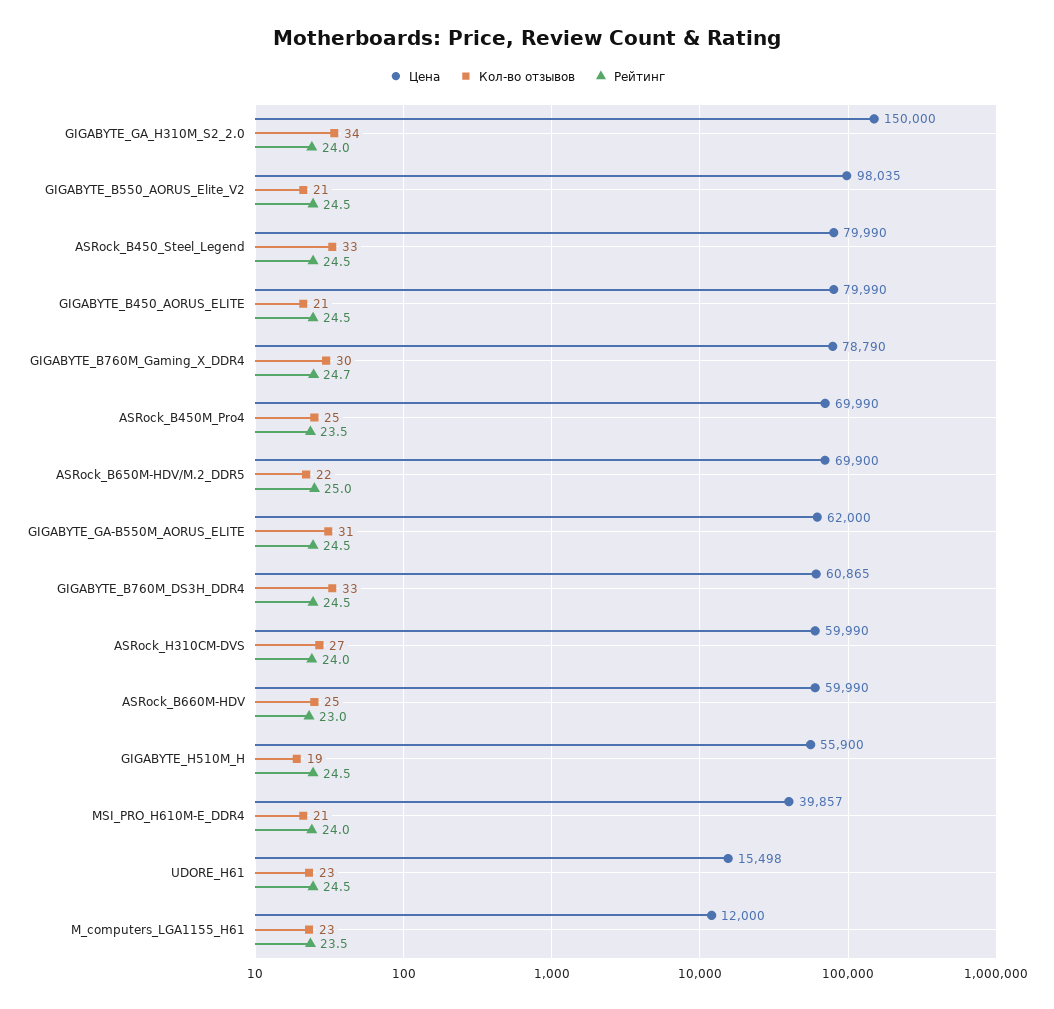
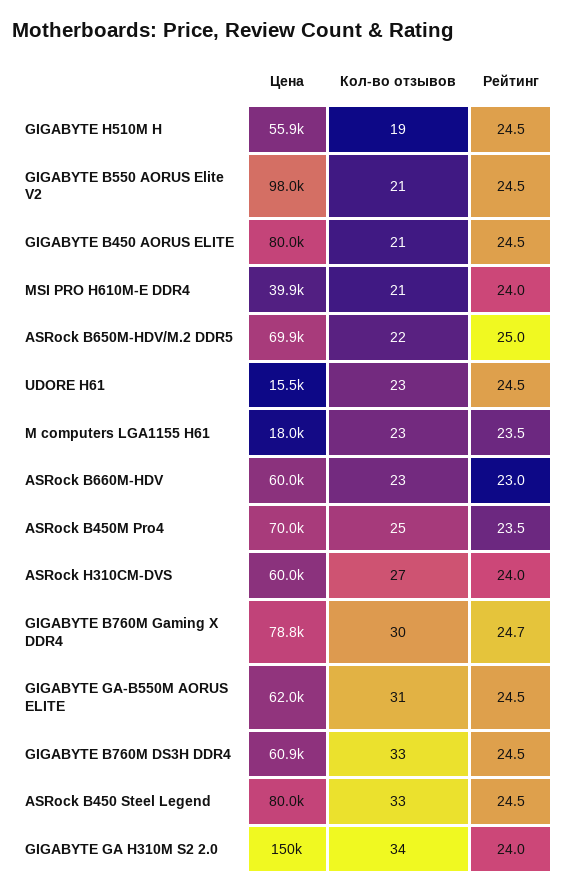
  {
    "Цена": {
      "GIGABYTE_GA_H310M_S2_2.0": 150000,
      "GIGABYTE_B550_AORUS_Elite_V2": 98035,
      "ASRock_B450_Steel_Legend": 79990,
      "GIGABYTE_B450_AORUS_ELITE": 79990,
      "GIGABYTE_B760M_Gaming_X_DDR4": 78790,
      "ASRock_B450M_Pro4": 69990,
      "ASRock_B650M-HDV/M.2_DDR5": 69900,
      "GIGABYTE_GA-B550M_AORUS_ELITE": 62000,
      "GIGABYTE_B760M_DS3H_DDR4": 60865,
      "ASRock_H310CM-DVS": 59990,
      "ASRock_B660M-HDV": 59990,
      "GIGABYTE_H510M_H": 55900,
      "MSI_PRO_H610M-E_DDR4": 39857,
      "UDORE_H61": 15498,
-     "M_computers_LGA1155_H61": 12000
+     "M_computers_LGA1155_H61": 18000
    },
    "Кол-во отзывов": {
      "GIGABYTE_GA_H310M_S2_2.0": 34,
      "GIGABYTE_B550_AORUS_Elite_V2": 21,
      "ASRock_B450_Steel_Legend": 33,
      "GIGABYTE_B450_AORUS_ELITE": 21,
      "GIGABYTE_B760M_Gaming_X_DDR4": 30,
      "ASRock_B450M_Pro4": 25,
      "ASRock_B650M-HDV/M.2_DDR5": 22,
      "GIGABYTE_GA-B550M_AORUS_ELITE": 31,
      "GIGABYTE_B760M_DS3H_DDR4": 33,
      "ASRock_H310CM-DVS": 27,
-     "ASRock_B660M-HDV": 25,
+     "ASRock_B660M-HDV": 23,
      "GIGABYTE_H510M_H": 19,
      "MSI_PRO_H610M-E_DDR4": 21,
      "UDORE_H61": 23,
      "M_computers_LGA1155_H61": 23
    },
    "Рейтинг": {
      "GIGABYTE_GA_H310M_S2_2.0": 24,
      "GIGABYTE_B550_AORUS_Elite_V2": 24.5,
      "ASRock_B450_Steel_Legend": 24.5,
      "GIGABYTE_B450_AORUS_ELITE": 24.5,
      "GIGABYTE_B760M_Gaming_X_DDR4": 24.7,
      "ASRock_B450M_Pro4": 23.5,
      "ASRock_B650M-HDV/M.2_DDR5": 25,
      "GIGABYTE_GA-B550M_AORUS_ELITE": 24.5,
      "GIGABYTE_B760M_DS3H_DDR4": 24.5,
      "ASRock_H310CM-DVS": 24,
      "ASRock_B660M-HDV": 23,
      "GIGABYTE_H510M_H": 24.5,
      "MSI_PRO_H610M-E_DDR4": 24,
      "UDORE_H61": 24.5,
      "M_computers_LGA1155_H61": 23.5
    }
  }

